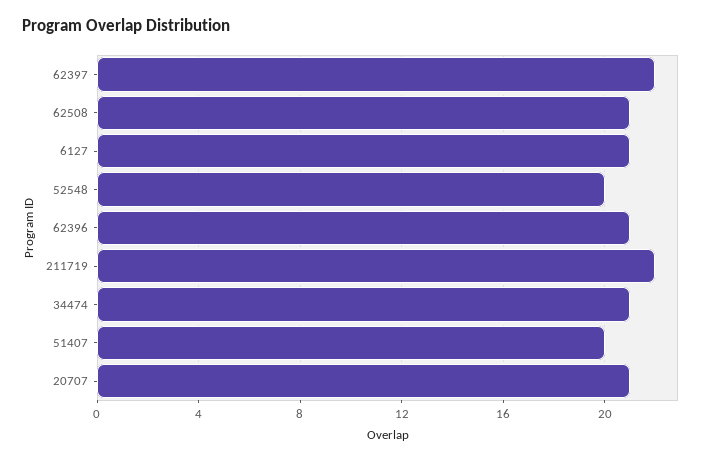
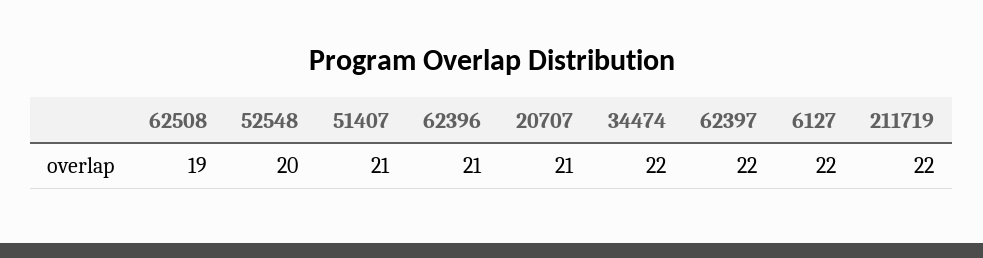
  {
    "62397": 22,
-   "62508": 21,
+   "62508": 19,
-   "6127": 21,
+   "6127": 22,
    "52548": 20,
    "62396": 21,
    "211719": 22,
-   "34474": 21,
+   "34474": 22,
-   "51407": 20,
+   "51407": 21,
    "20707": 21
  }

